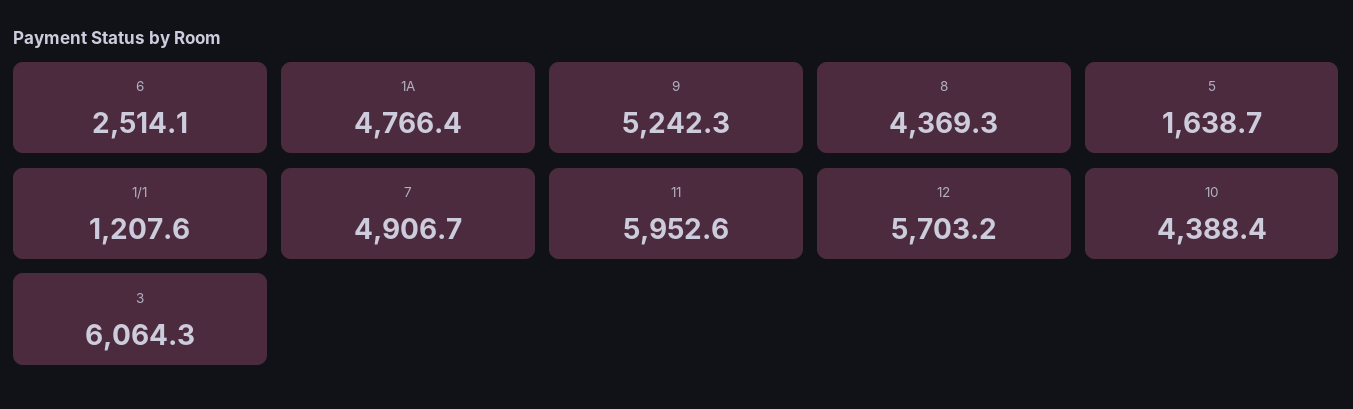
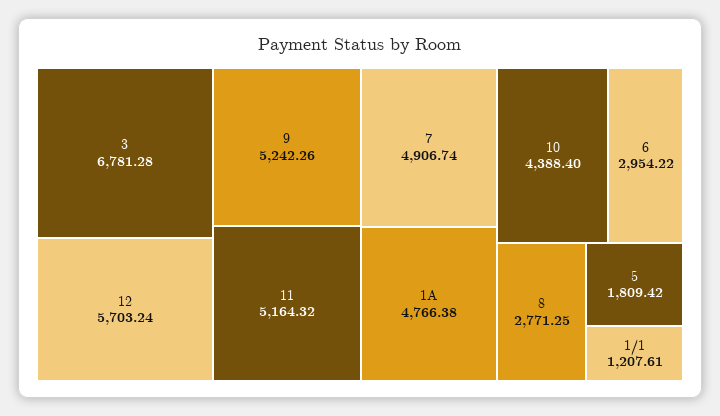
  {
-   "6": 2514.1,
+   "6": 2954.22,
    "1А": 4766.38,
    "9": 5242.26,
-   "8": 4369.3,
+   "8": 2771.25,
-   "5": 1638.7,
+   "5": 1809.42,
    "1/1": 1207.61,
    "7": 4906.74,
-   "11": 5952.6,
+   "11": 5164.32,
    "12": 5703.24,
    "10": 4388.4,
-   "3": 6064.3
+   "3": 6781.28
  }

